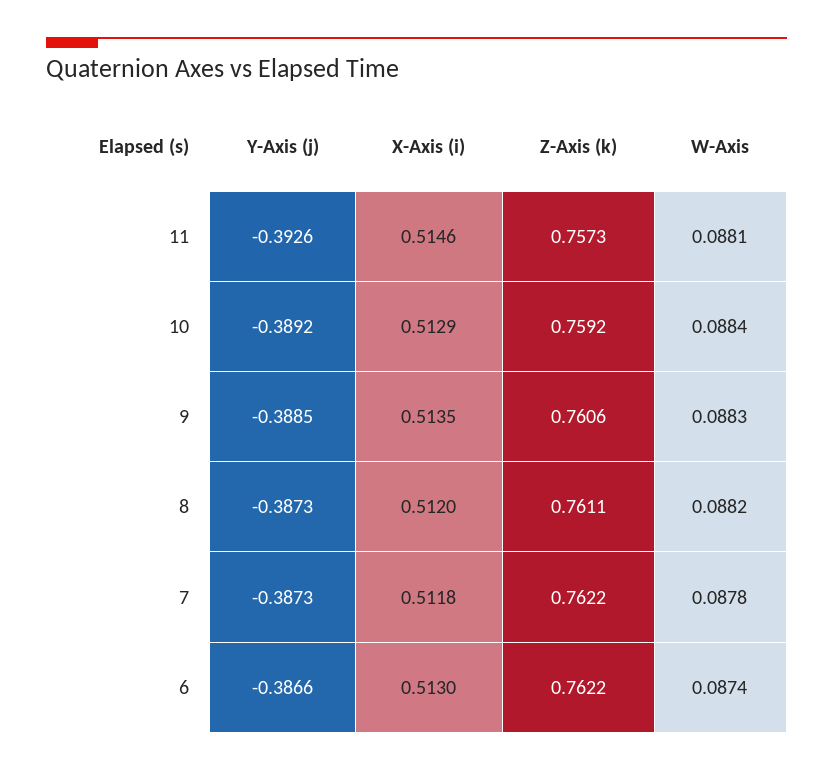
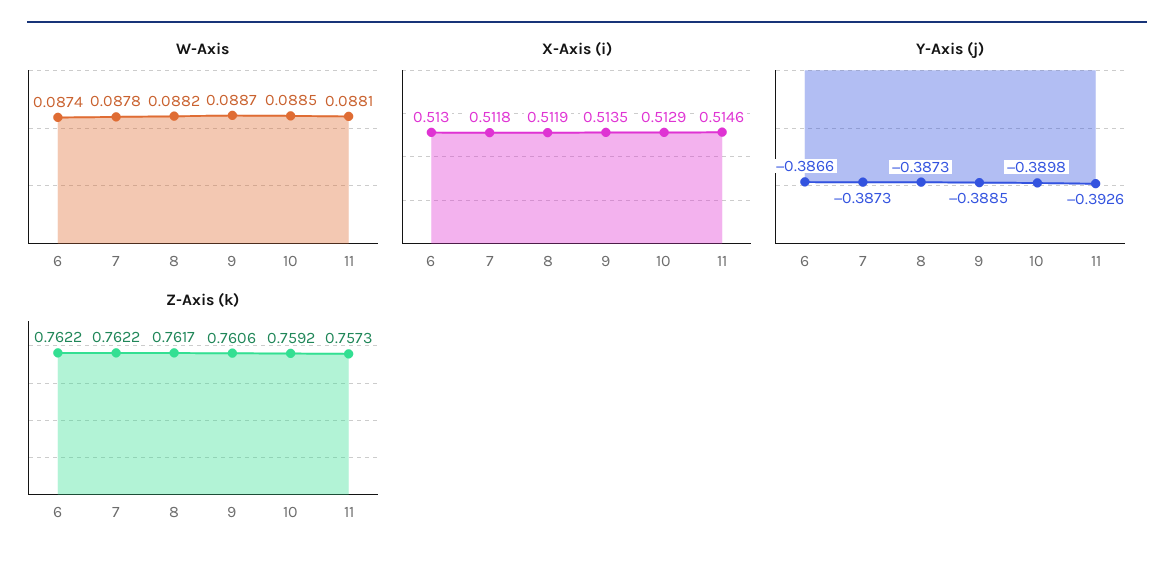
  {
    "Y-Axis (j)": {
      "11": -0.3926,
-     "10": -0.3892,
+     "10": -0.3898,
      "9": -0.3885,
      "8": -0.3873,
      "7": -0.3873,
      "6": -0.3866
    },
    "X-Axis (i)": {
      "11": 0.5146,
      "10": 0.5129,
      "9": 0.5135,
-     "8": 0.512,
+     "8": 0.5119,
      "7": 0.5118,
      "6": 0.513
    },
    "Z-Axis (k)": {
      "11": 0.7573,
      "10": 0.7592,
      "9": 0.7606,
-     "8": 0.7611,
+     "8": 0.7617,
      "7": 0.7622,
      "6": 0.7622
    },
    "W-Axis": {
      "11": 0.0881,
-     "10": 0.0884,
+     "10": 0.0885,
-     "9": 0.0883,
+     "9": 0.0887,
      "8": 0.0882,
      "7": 0.0878,
      "6": 0.0874
    }
  }

